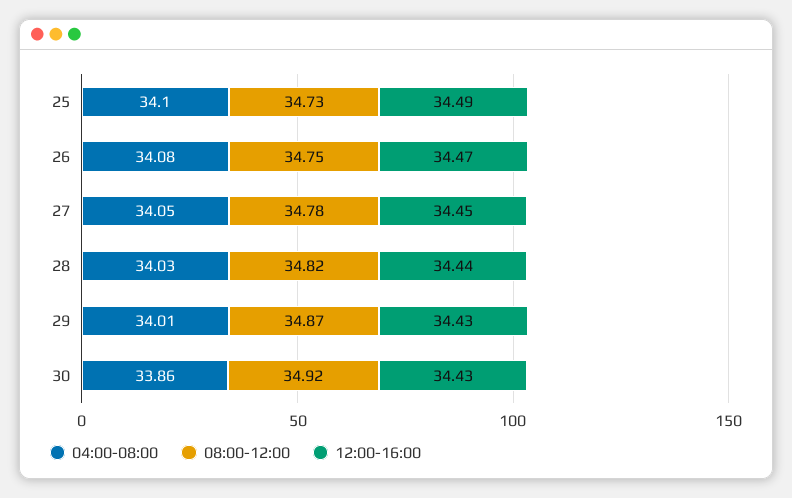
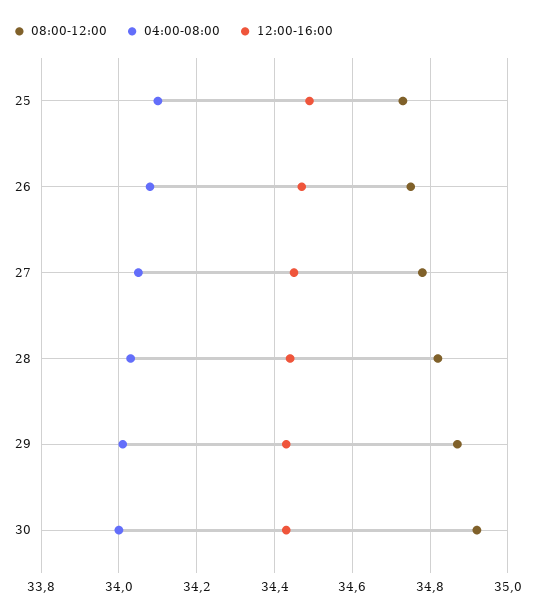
  {
    "04:00-08:00": {
      "25": 34.1,
      "26": 34.08,
      "27": 34.05,
      "28": 34.03,
      "29": 34.01,
-     "30": 33.86
+     "30": 34
    },
    "08:00-12:00": {
      "25": 34.73,
      "26": 34.75,
      "27": 34.78,
      "28": 34.82,
      "29": 34.87,
      "30": 34.92
    },
    "12:00-16:00": {
      "25": 34.49,
      "26": 34.47,
      "27": 34.45,
      "28": 34.44,
      "29": 34.43,
      "30": 34.43
    }
  }

